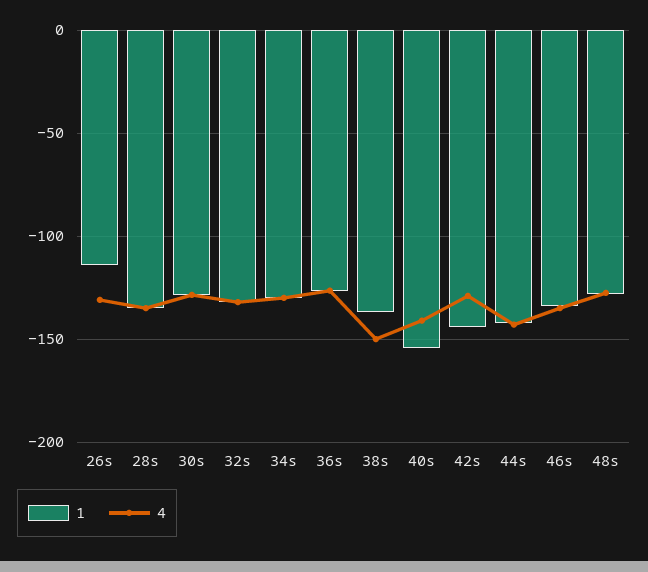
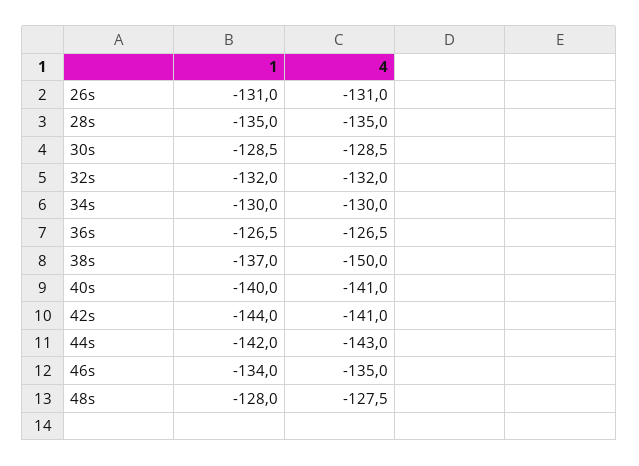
  {
    "1": {
-     "26s": -115,
+     "26s": -131,
      "28s": -135,
      "30s": -128.5,
      "32s": -132,
      "34s": -130,
      "36s": -126.5,
      "38s": -137,
-     "40s": -155,
+     "40s": -140,
      "42s": -144,
      "44s": -142,
      "46s": -134,
      "48s": -128
    },
    "4": {
      "26s": -131,
      "28s": -135,
      "30s": -128.5,
      "32s": -132,
      "34s": -130,
      "36s": -126.5,
      "38s": -150,
      "40s": -141,
-     "42s": -130,
+     "42s": -141,
      "44s": -143,
      "46s": -135,
      "48s": -127.5
    }
  }

